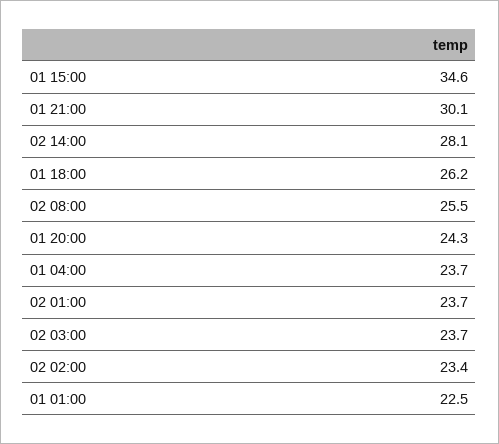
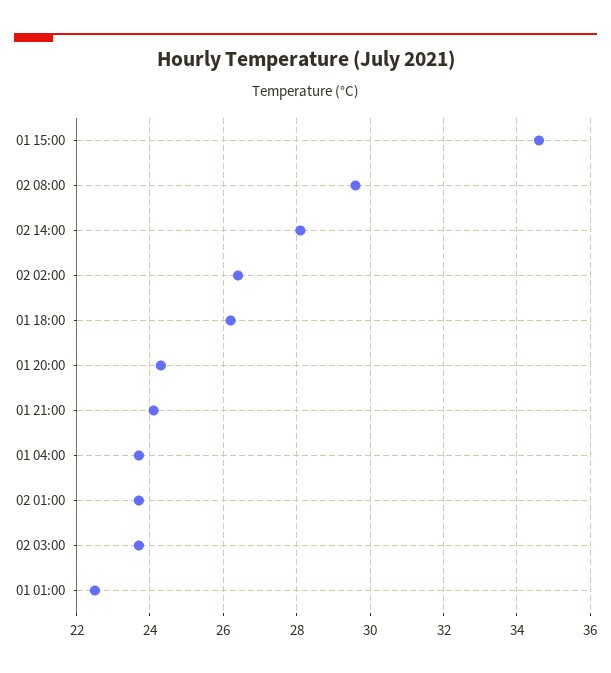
  {
    "01 15:00": 34.6,
-   "01 21:00": 30.1,
+   "01 21:00": 24,
    "02 14:00": 28.1,
    "01 18:00": 26.2,
-   "02 08:00": 25.5,
+   "02 08:00": 29.5,
    "01 20:00": 24.3,
    "01 04:00": 23.7,
    "02 01:00": 23.7,
    "02 03:00": 23.7,
-   "02 02:00": 23.4,
+   "02 02:00": 26.5,
    "01 01:00": 22.5
  }

